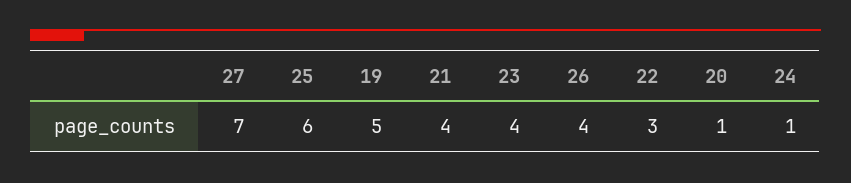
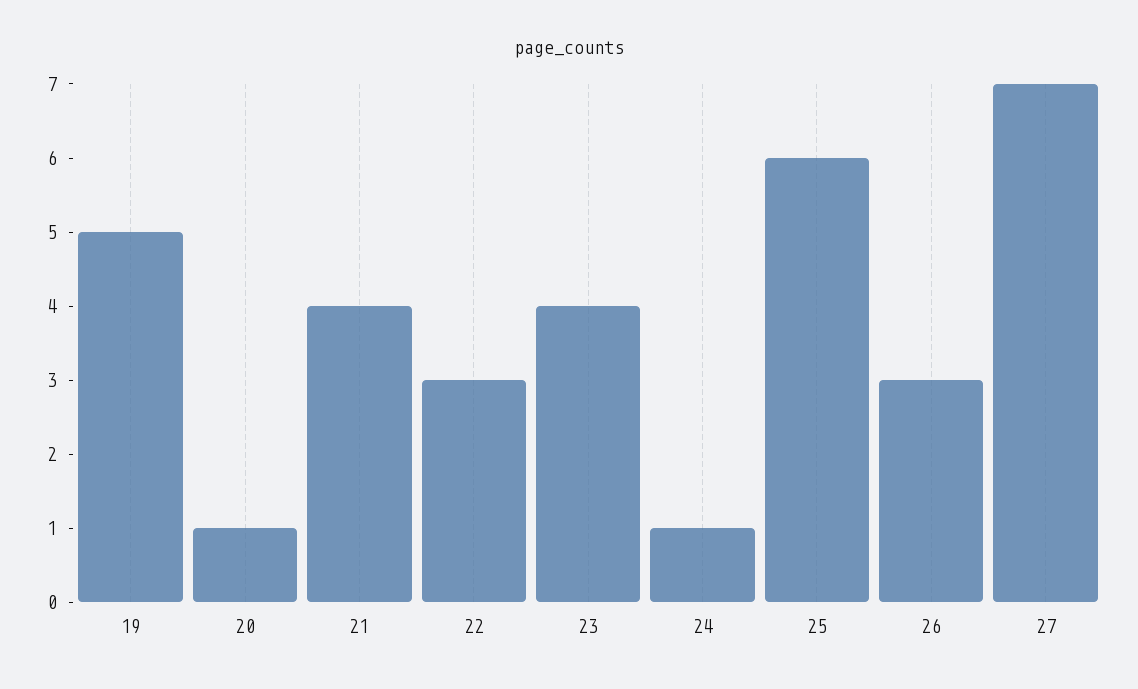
  {
    "27": 7,
    "25": 6,
    "19": 5,
    "21": 4,
    "23": 4,
-   "26": 4,
+   "26": 3,
    "22": 3,
    "20": 1,
    "24": 1
  }

